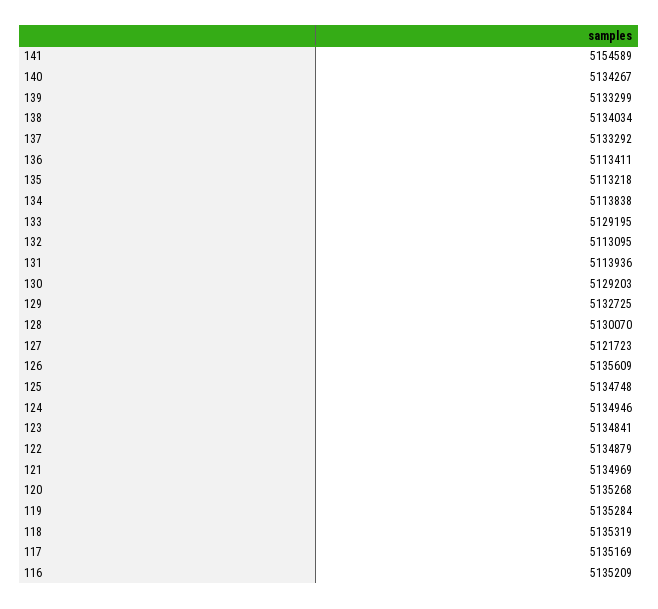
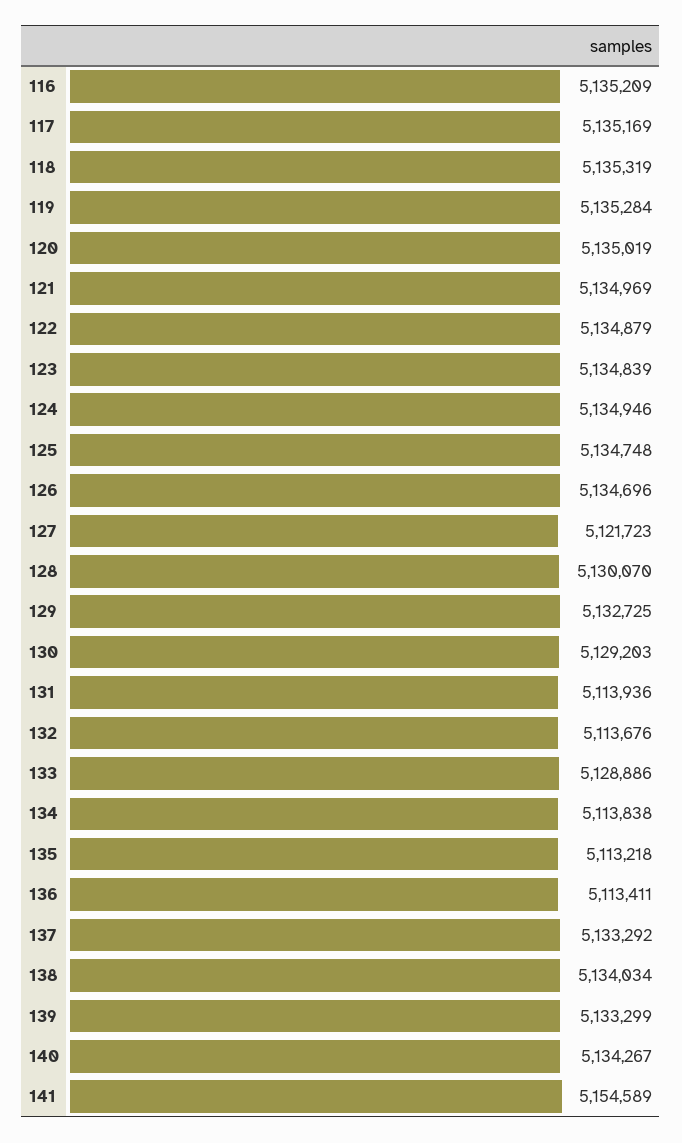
  {
    "141": 5154589,
    "140": 5134267,
    "139": 5133299,
    "138": 5134034,
    "137": 5133292,
    "136": 5113411,
    "135": 5113218,
    "134": 5113838,
-   "133": 5129195,
+   "133": 5128886,
-   "132": 5113095,
+   "132": 5113676,
    "131": 5113936,
    "130": 5129203,
    "129": 5132725,
    "128": 5130070,
    "127": 5121723,
-   "126": 5135609,
+   "126": 5134696,
    "125": 5134748,
    "124": 5134946,
-   "123": 5134841,
+   "123": 5134839,
    "122": 5134879,
    "121": 5134969,
-   "120": 5135268,
+   "120": 5135019,
    "119": 5135284,
    "118": 5135319,
    "117": 5135169,
    "116": 5135209
  }

